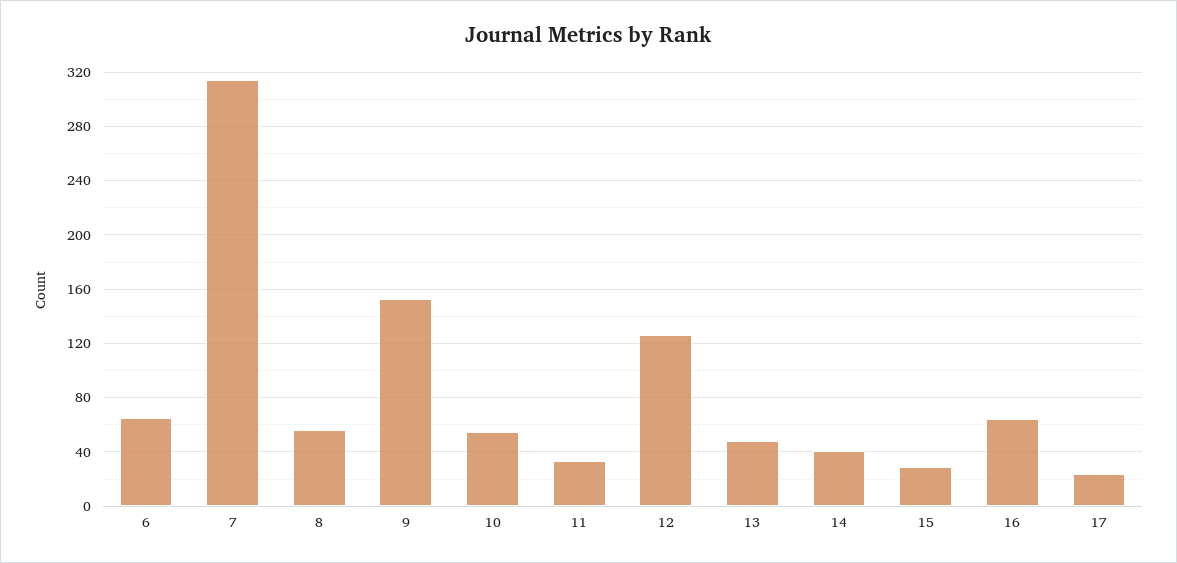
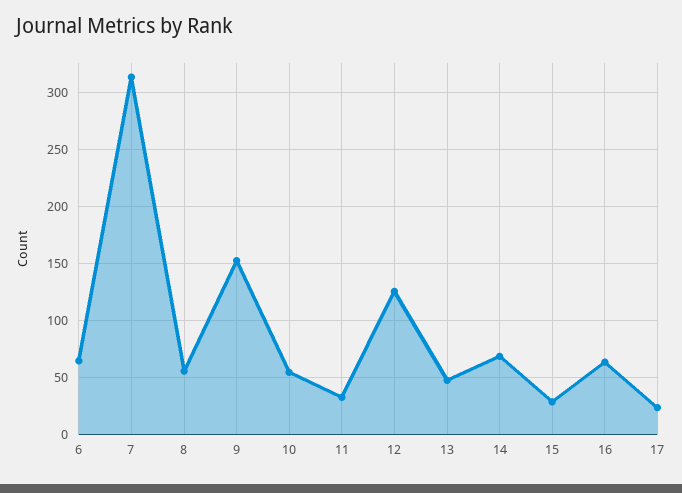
  {
    "6": 65,
    "7": 315,
    "8": 55,
    "9": 155,
    "10": 55,
    "11": 35,
    "12": 125,
    "13": 50,
-   "14": 40,
+   "14": 70,
    "15": 30,
    "16": 65,
    "17": 25
  }

